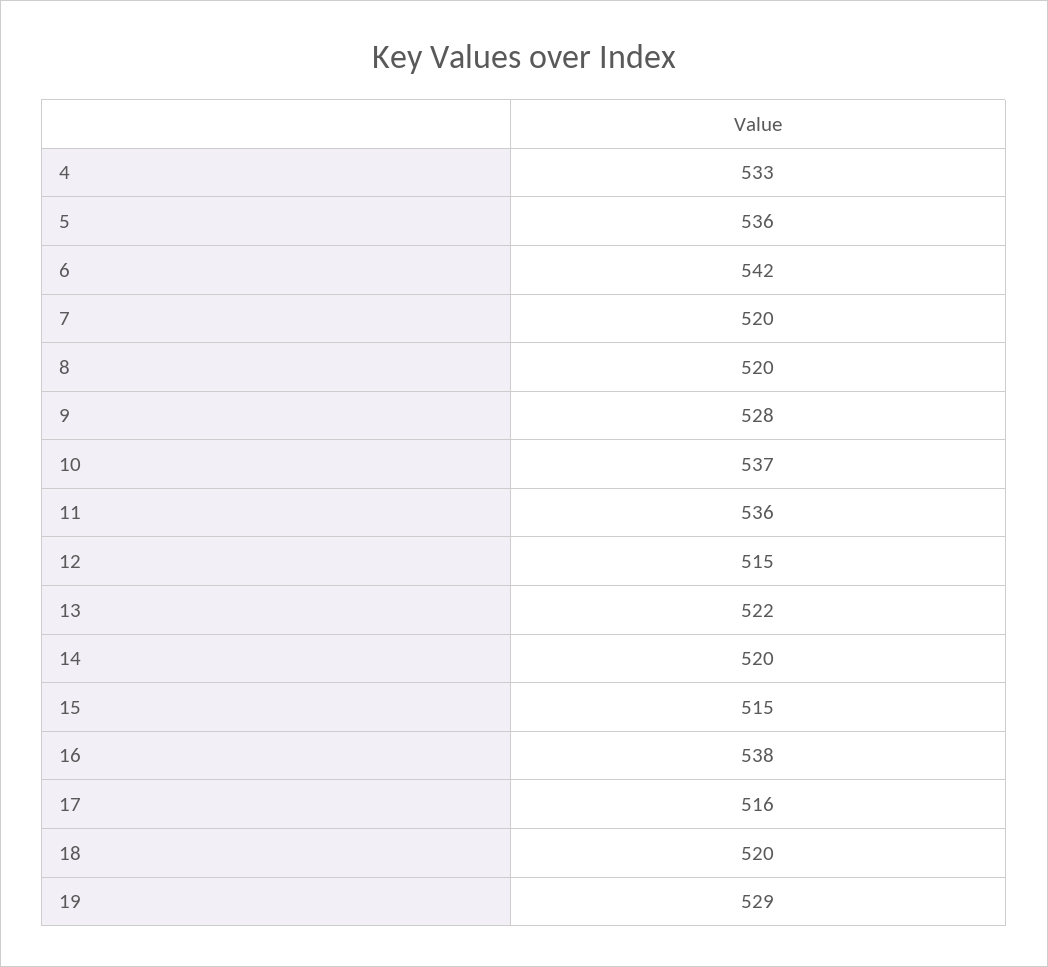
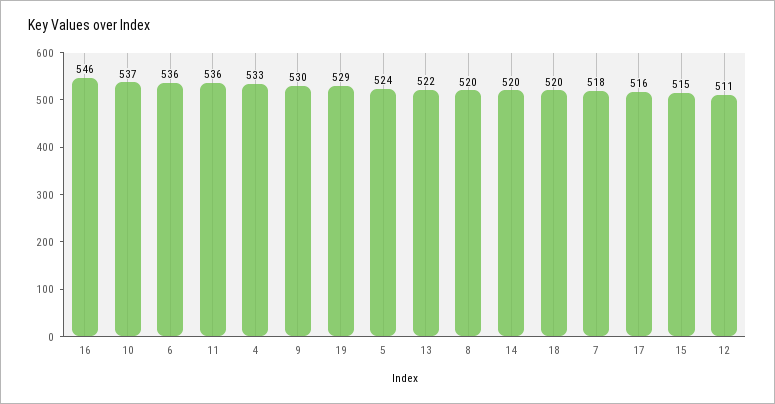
  {
    "4": 533,
-   "5": 536,
+   "5": 524,
-   "6": 542,
+   "6": 536,
-   "7": 520,
+   "7": 518,
    "8": 520,
-   "9": 528,
+   "9": 530,
    "10": 537,
    "11": 536,
-   "12": 515,
+   "12": 511,
    "13": 522,
    "14": 520,
    "15": 515,
-   "16": 538,
+   "16": 546,
    "17": 516,
    "18": 520,
    "19": 529
  }

